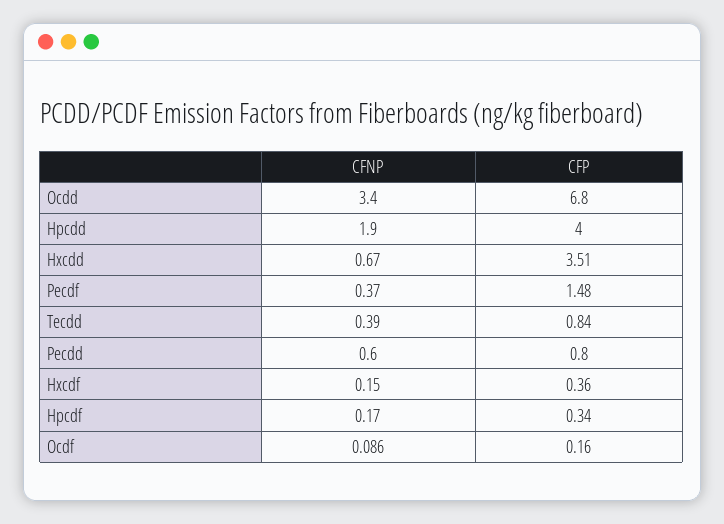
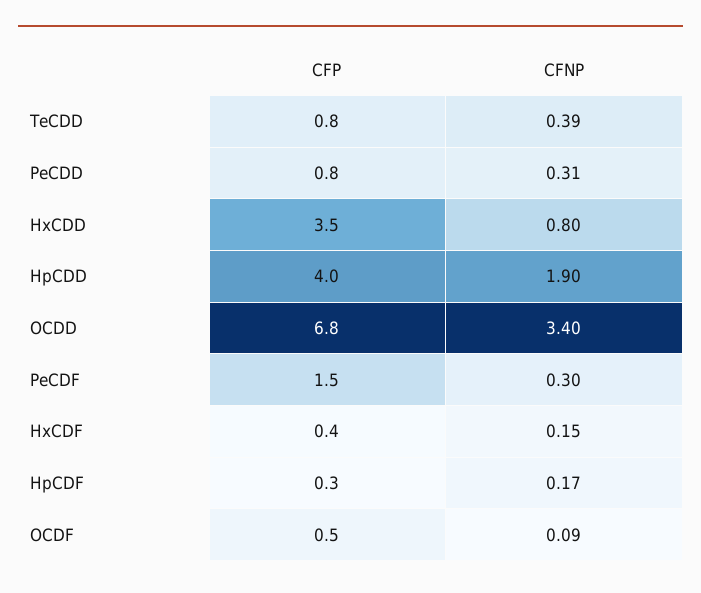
  {
    "CFNP": {
      "Ocdd": 3.4,
      "Hpcdd": 1.9,
-     "Hxcdd": 0.67,
+     "Hxcdd": 0.8,
-     "Pecdf": 0.37,
+     "Pecdf": 0.3,
      "Tecdd": 0.39,
-     "Pecdd": 0.6,
+     "Pecdd": 0.31,
      "Hxcdf": 0.15,
      "Hpcdf": 0.17,
      "Ocdf": 0.086
    },
    "CFP": {
      "Ocdd": 6.8,
      "Hpcdd": 4,
      "Hxcdd": 3.51,
      "Pecdf": 1.48,
      "Tecdd": 0.84,
      "Pecdd": 0.8,
      "Hxcdf": 0.36,
      "Hpcdf": 0.34,
-     "Ocdf": 0.16
+     "Ocdf": 0.5
    }
  }

